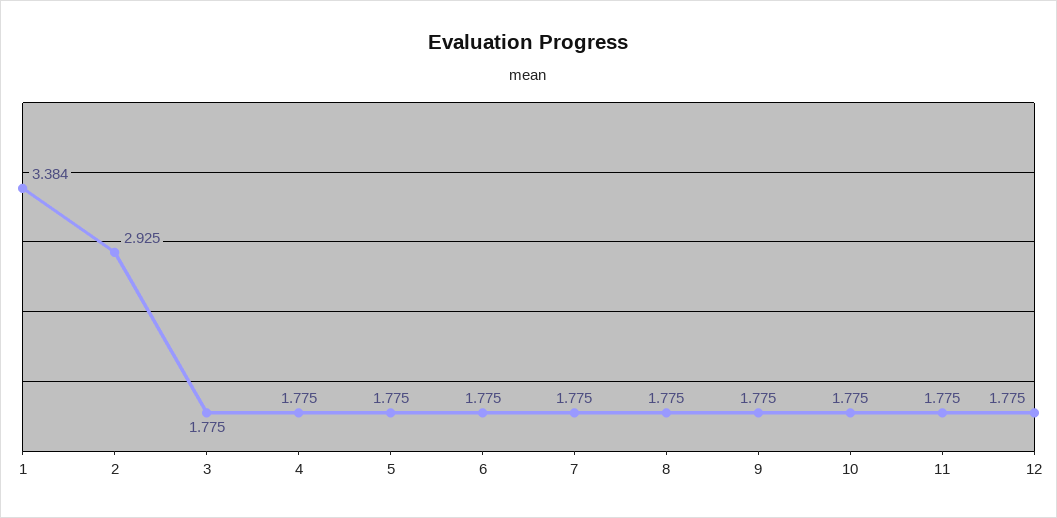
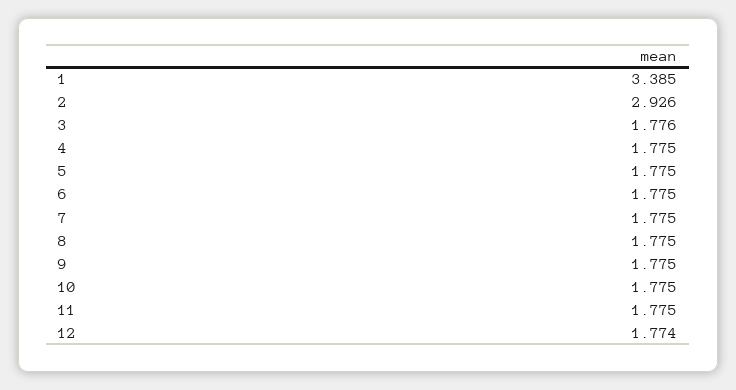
  {
-   "1": 3.384,
+   "1": 3.385,
-   "2": 2.925,
+   "2": 2.926,
-   "3": 1.775,
+   "3": 1.776,
    "4": 1.775,
    "5": 1.775,
    "6": 1.775,
    "7": 1.775,
    "8": 1.775,
    "9": 1.775,
    "10": 1.775,
    "11": 1.775,
-   "12": 1.775
+   "12": 1.774
  }

